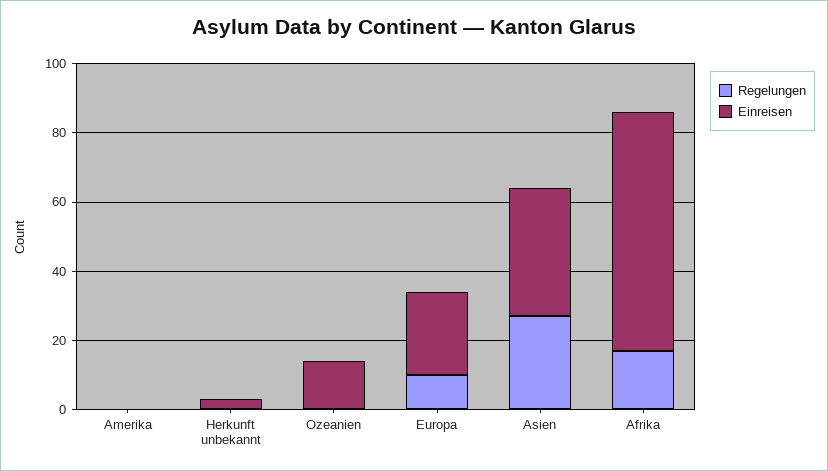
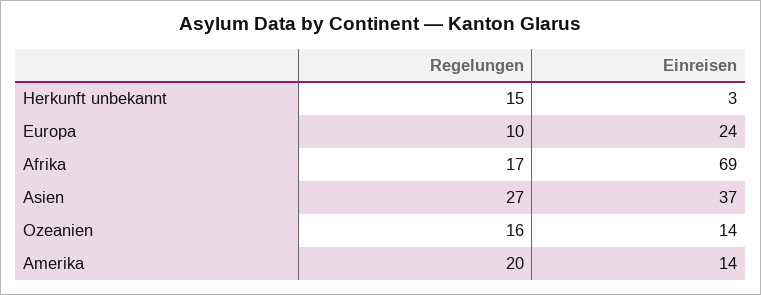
  {
    "Regelungen": {
-     "Amerika": 0,
+     "Amerika": 20,
-     "Herkunft unbekannt": 0,
+     "Herkunft unbekannt": 15,
-     "Ozeanien": 0,
+     "Ozeanien": 16,
      "Europa": 10,
      "Asien": 27,
      "Afrika": 17
    },
    "Einreisen": {
-     "Amerika": 0,
+     "Amerika": 14,
      "Herkunft unbekannt": 3,
      "Ozeanien": 14,
      "Europa": 24,
      "Asien": 37,
      "Afrika": 69
    }
  }

